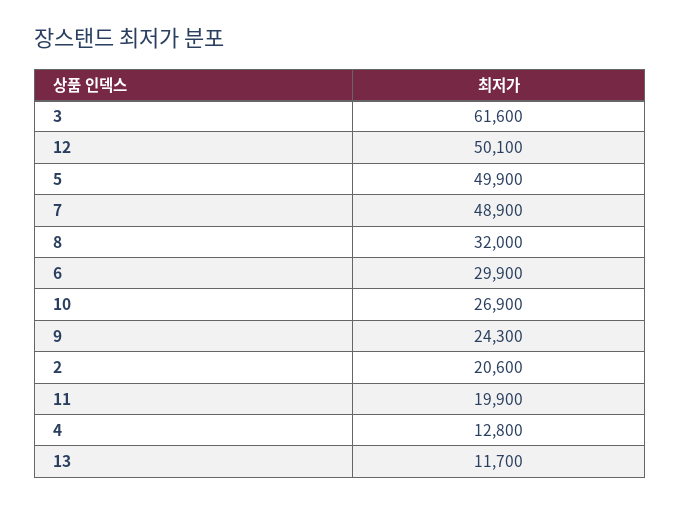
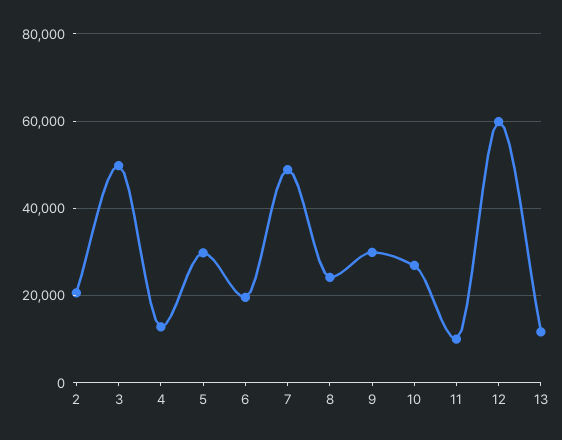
  {
-   "3": 61600,
+   "3": 50000,
-   "12": 50100,
+   "12": 60000,
-   "5": 49900,
+   "5": 30000,
    "7": 48900,
-   "8": 32000,
+   "8": 24000,
-   "6": 29900,
+   "6": 20000,
    "10": 26900,
-   "9": 24300,
+   "9": 30000,
    "2": 20600,
-   "11": 19900,
+   "11": 10000,
    "4": 12800,
    "13": 11700
  }

